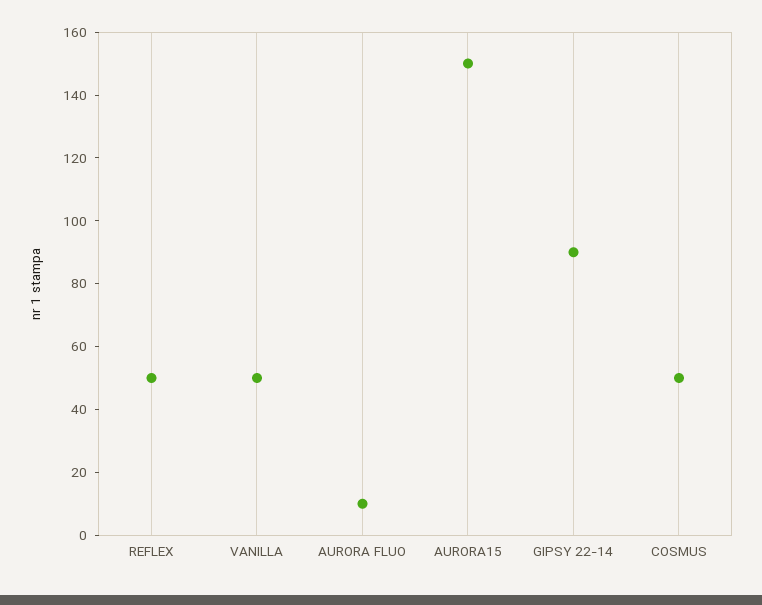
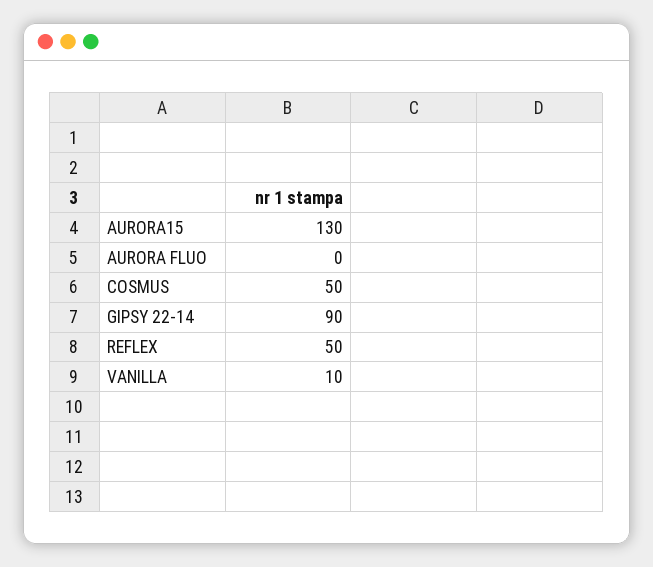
  {
    "REFLEX": 50,
-   "VANILLA": 50,
+   "VANILLA": 10,
-   "AURORA FLUO": 10,
+   "AURORA FLUO": 0,
-   "AURORA15": 150,
+   "AURORA15": 130,
    "GIPSY 22-14": 90,
    "COSMUS": 50
  }

